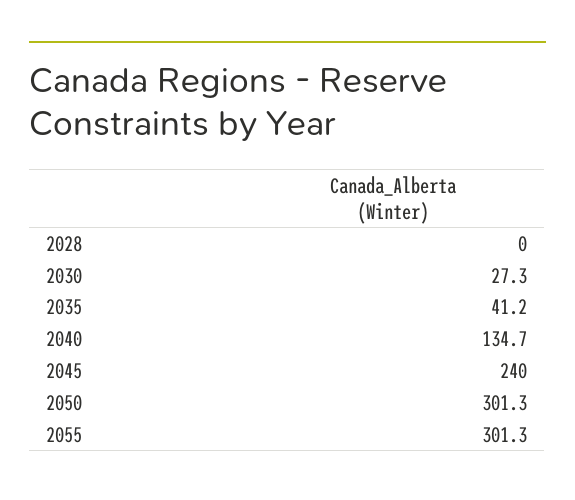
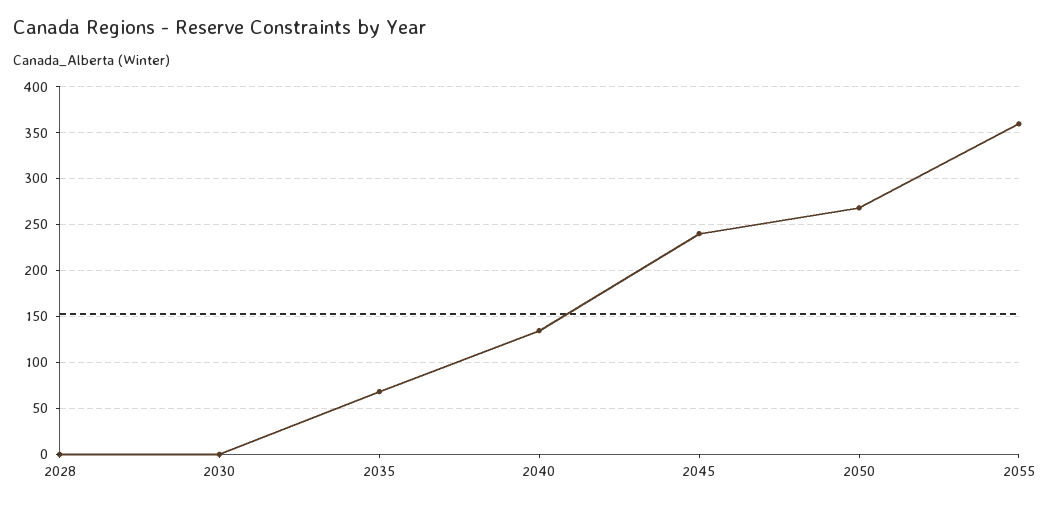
  {
    "2028": 0,
-   "2030": 27.3,
+   "2030": 0,
-   "2035": 41.2,
+   "2035": 70,
    "2040": 134.7,
    "2045": 240,
-   "2050": 301.3,
+   "2050": 270,
-   "2055": 301.3
+   "2055": 360
  }

